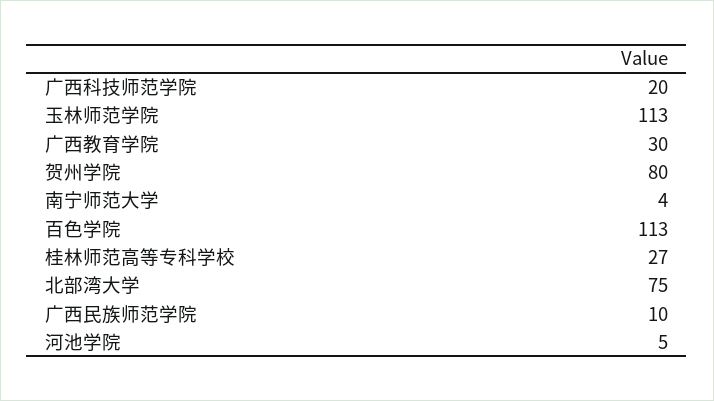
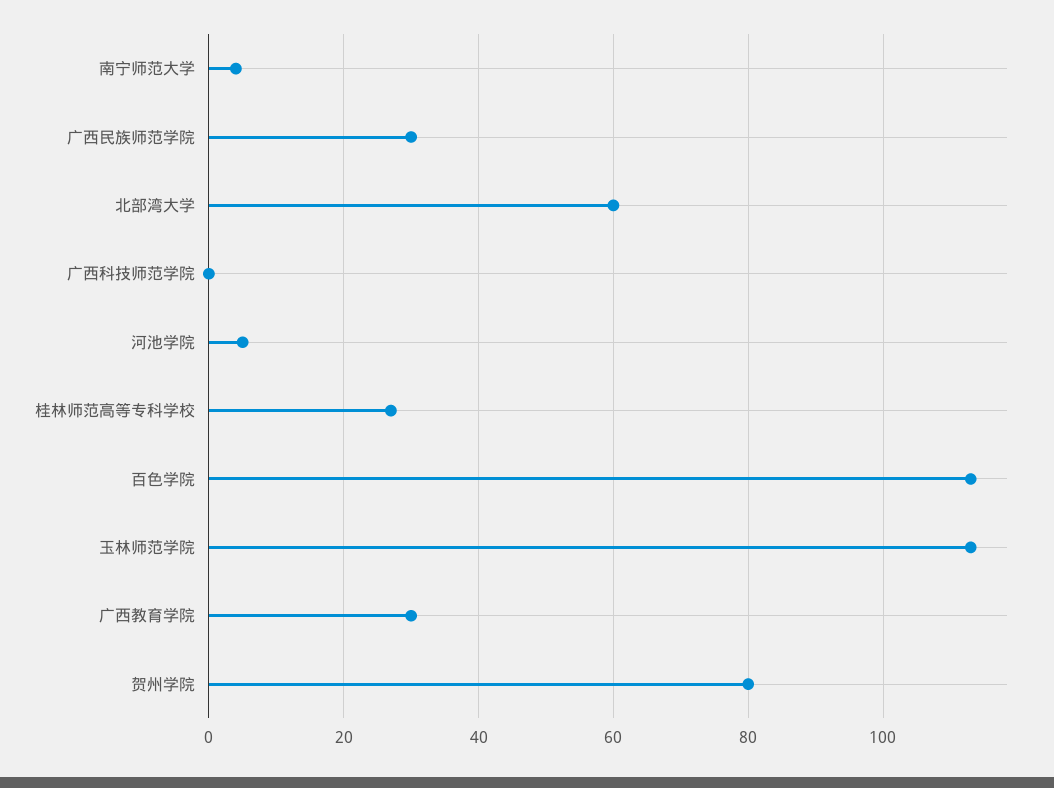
  {
-   "广西科技师范学院": 20,
+   "广西科技师范学院": 0,
    "玉林师范学院": 113,
    "广西教育学院": 30,
    "贺州学院": 80,
    "南宁师范大学": 4,
    "百色学院": 113,
    "桂林师范高等专科学校": 27,
-   "北部湾大学": 75,
+   "北部湾大学": 60,
-   "广西民族师范学院": 10,
+   "广西民族师范学院": 30,
    "河池学院": 5
  }

